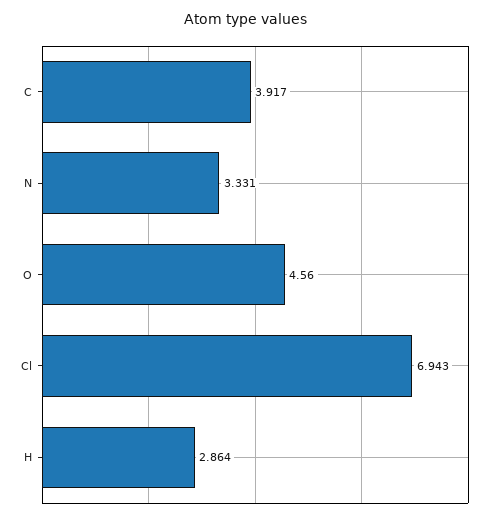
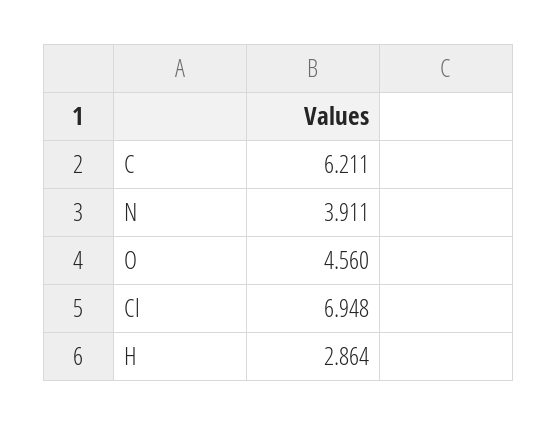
  {
-   "C": 3.917,
+   "C": 6.211,
-   "N": 3.331,
+   "N": 3.911,
    "O": 4.56,
-   "Cl": 6.943,
+   "Cl": 6.948,
    "H": 2.864
  }

